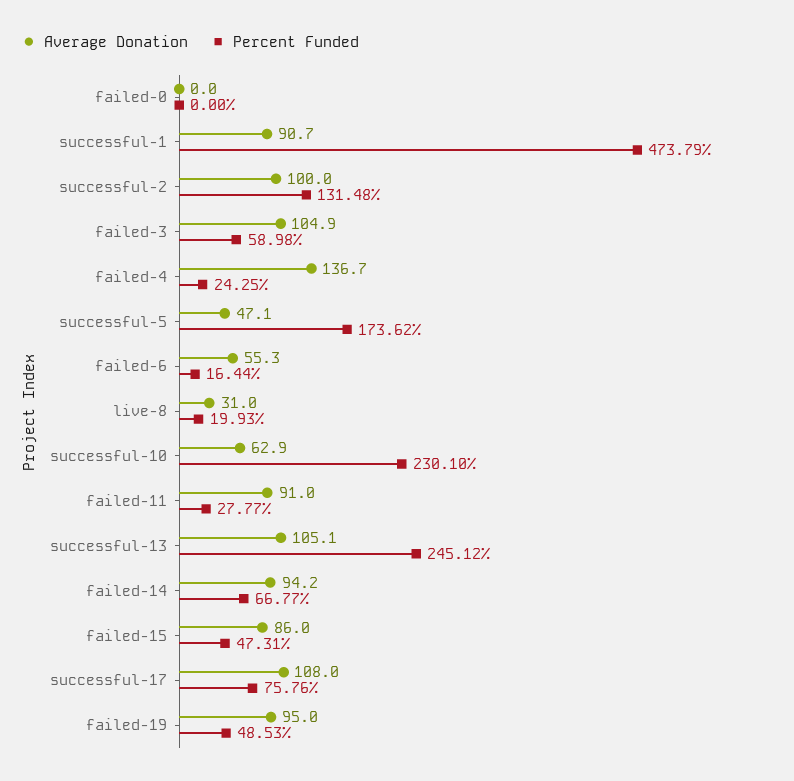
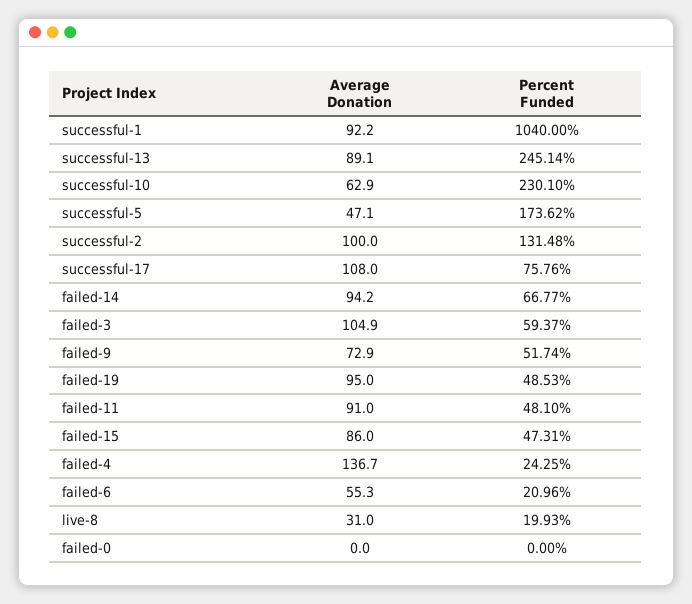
  {
    "Average Donation": {
      "failed-0": 0,
-     "successful-1": 90.7,
+     "successful-1": 92.2,
      "successful-2": 100,
      "failed-3": 104.9,
      "failed-4": 136.7,
      "successful-5": 47.1,
      "failed-6": 55.3,
      "live-8": 31,
      "successful-10": 62.9,
      "failed-11": 91,
-     "successful-13": 105.1,
+     "successful-13": 89.1,
      "failed-14": 94.2,
      "failed-15": 86,
      "successful-17": 108,
-     "failed-19": 95
+     "failed-19": 95,
+     "failed-9": 72.9
    },
    "Percent Funded": {
      "failed-0": 0,
-     "successful-1": 473.79,
+     "successful-1": 1040,
      "successful-2": 131.48,
-     "failed-3": 58.98,
+     "failed-3": 59.37,
      "failed-4": 24.25,
      "successful-5": 173.62,
-     "failed-6": 16.44,
+     "failed-6": 20.96,
      "live-8": 19.93,
      "successful-10": 230.1,
-     "failed-11": 27.77,
+     "failed-11": 48.1,
-     "successful-13": 245.12,
+     "successful-13": 245.14,
      "failed-14": 66.77,
      "failed-15": 47.31,
      "successful-17": 75.76,
-     "failed-19": 48.53
+     "failed-19": 48.53,
+     "failed-9": 51.74
    }
  }

